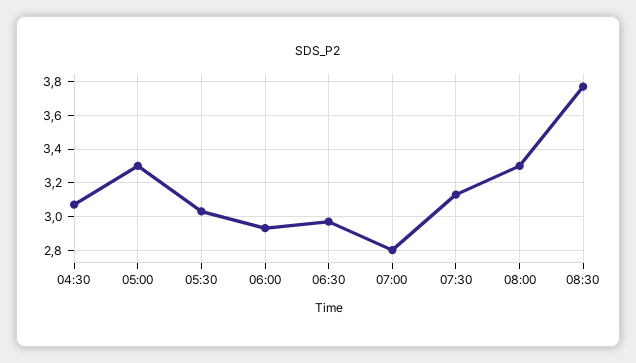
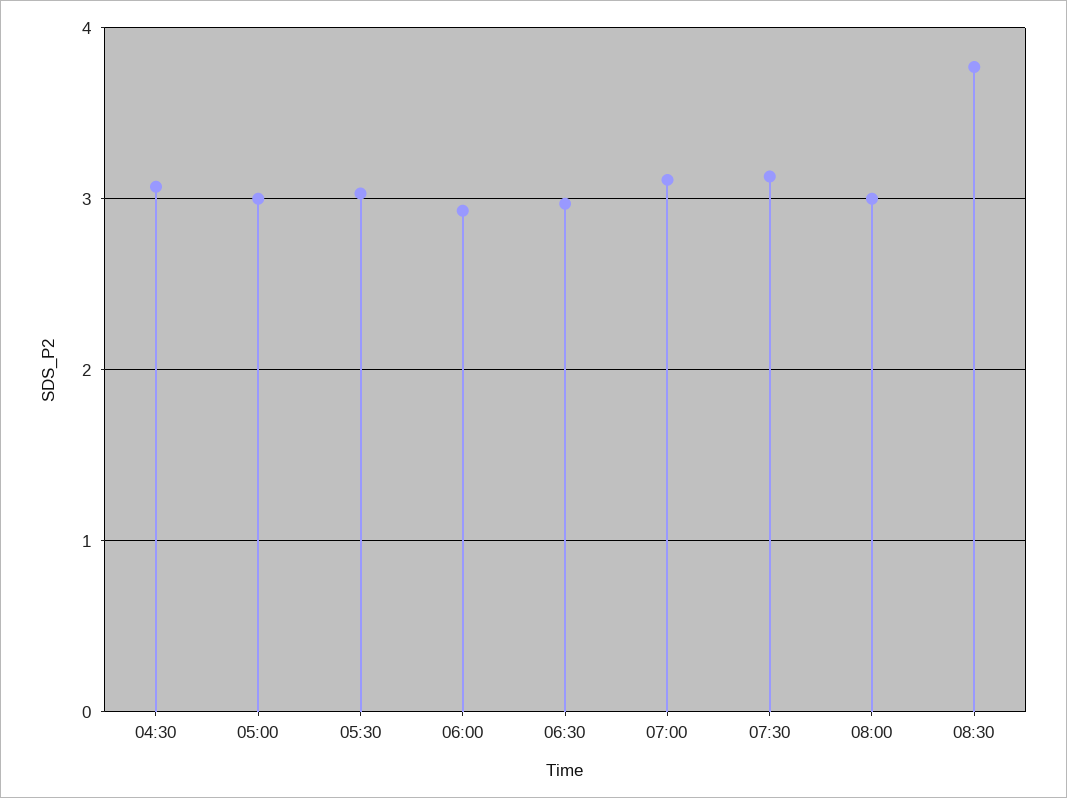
  {
    "04:30": 3.05,
-   "05:00": 3.3,
+   "05:00": 3,
    "05:30": 3.05,
    "06:00": 2.95,
    "06:30": 2.95,
-   "07:00": 2.8,
+   "07:00": 3.1,
    "07:30": 3.15,
-   "08:00": 3.3,
+   "08:00": 3,
    "08:30": 3.75
  }

